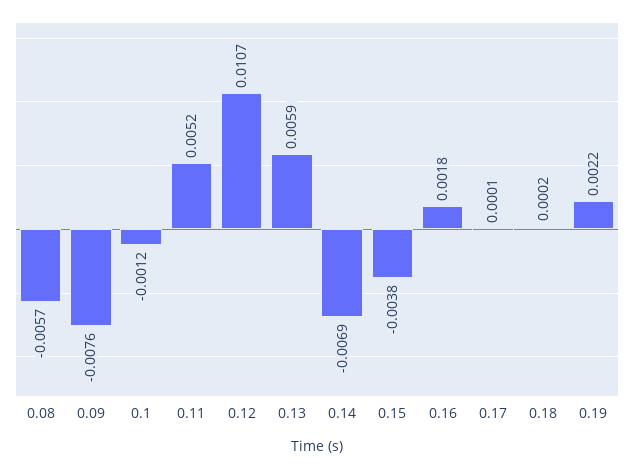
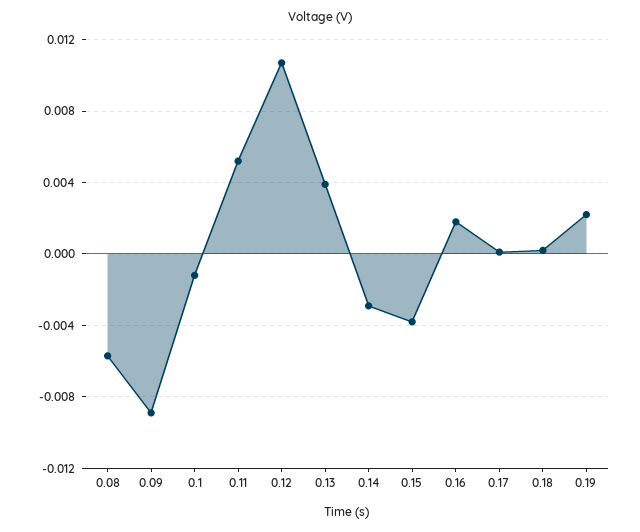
  {
    "0.08": -0.0057,
-   "0.09": -0.0076,
+   "0.09": -0.009,
    "0.1": -0.0012,
    "0.11": 0.0052,
    "0.12": 0.0107,
-   "0.13": 0.0059,
+   "0.13": 0.004,
-   "0.14": -0.0069,
+   "0.14": -0.003,
    "0.15": -0.0038,
    "0.16": 0.0018,
    "0.17": 0.0001,
    "0.18": 0.0002,
    "0.19": 0.0022
  }

